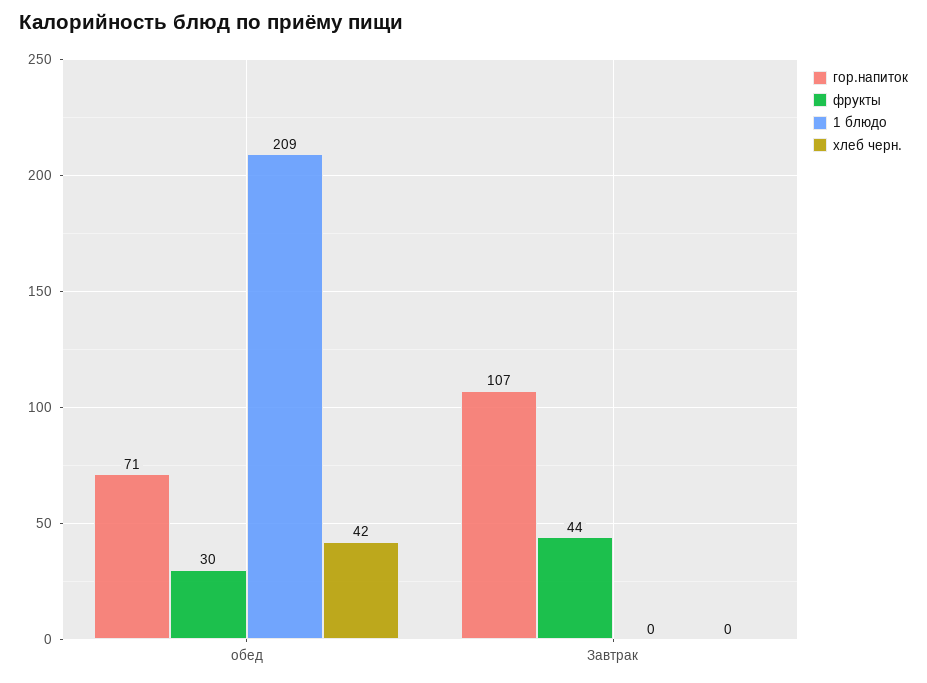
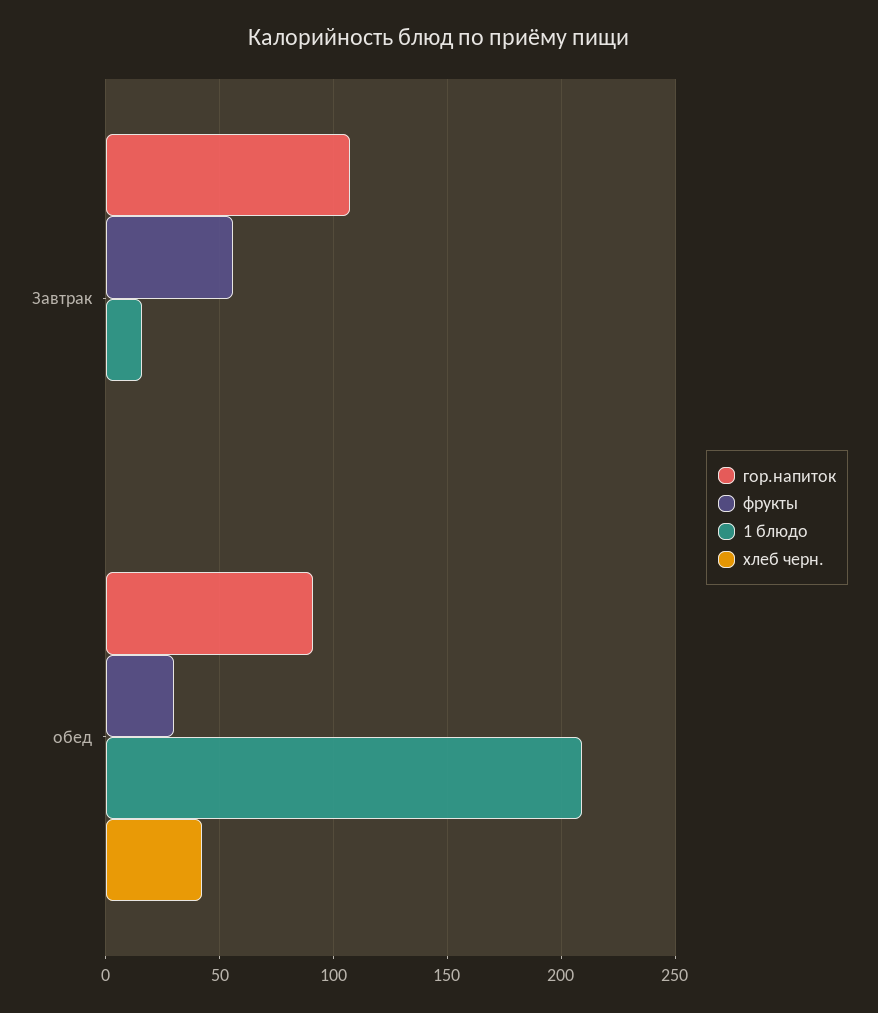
  {
    "гор.напиток": {
-     "обед": 71,
+     "обед": 90,
      "Завтрак": 107
    },
    "фрукты": {
      "обед": 30,
-     "Завтрак": 44
+     "Завтрак": 55
    },
    "1 блюдо": {
      "обед": 209,
-     "Завтрак": 0
+     "Завтрак": 15
    },
    "хлеб черн.": {
      "обед": 42,
      "Завтрак": 0
    }
  }

